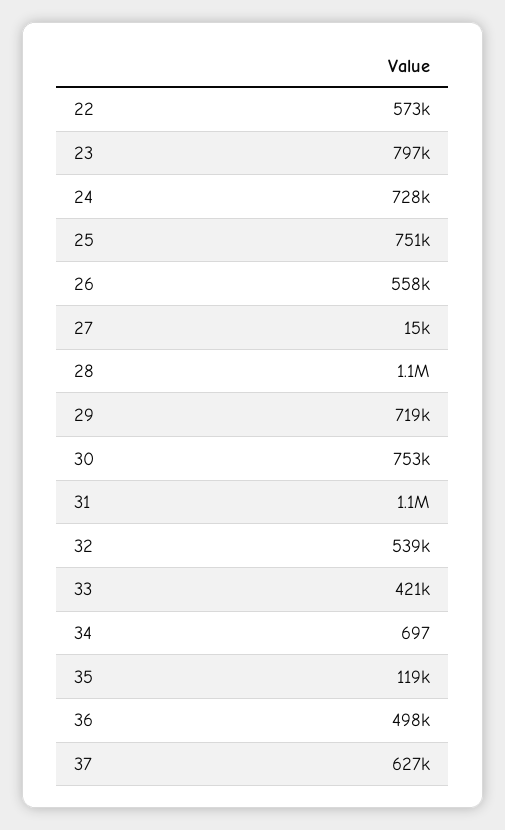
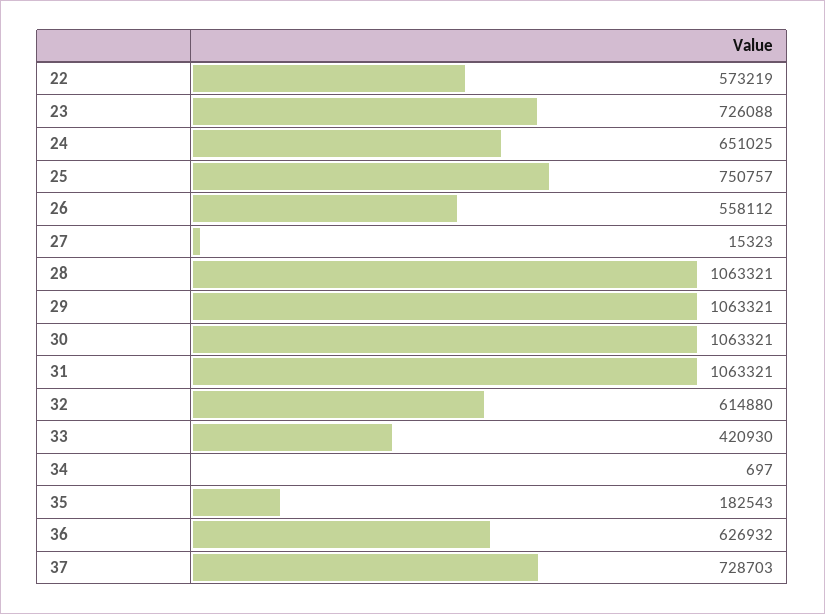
  {
    "22": 573219,
-   "23": 797000,
+   "23": 726088,
-   "24": 728000,
+   "24": 651025,
    "25": 750757,
    "26": 558112,
    "27": 15323,
    "28": 1063321,
-   "29": 719000,
+   "29": 1063321,
-   "30": 753000,
+   "30": 1063321,
    "31": 1063321,
-   "32": 539000,
+   "32": 614880,
    "33": 420930,
    "34": 697,
-   "35": 119000,
+   "35": 182543,
-   "36": 498000,
+   "36": 626932,
-   "37": 627000
+   "37": 728703
  }

